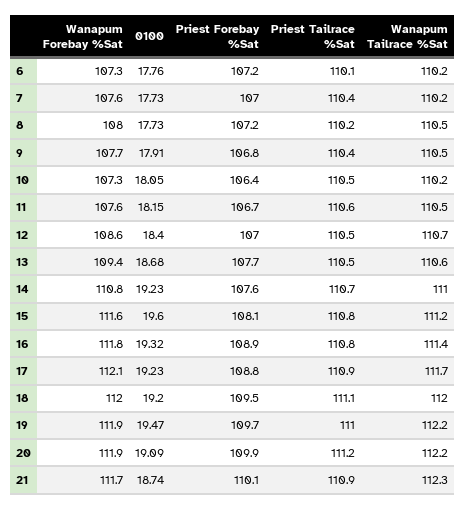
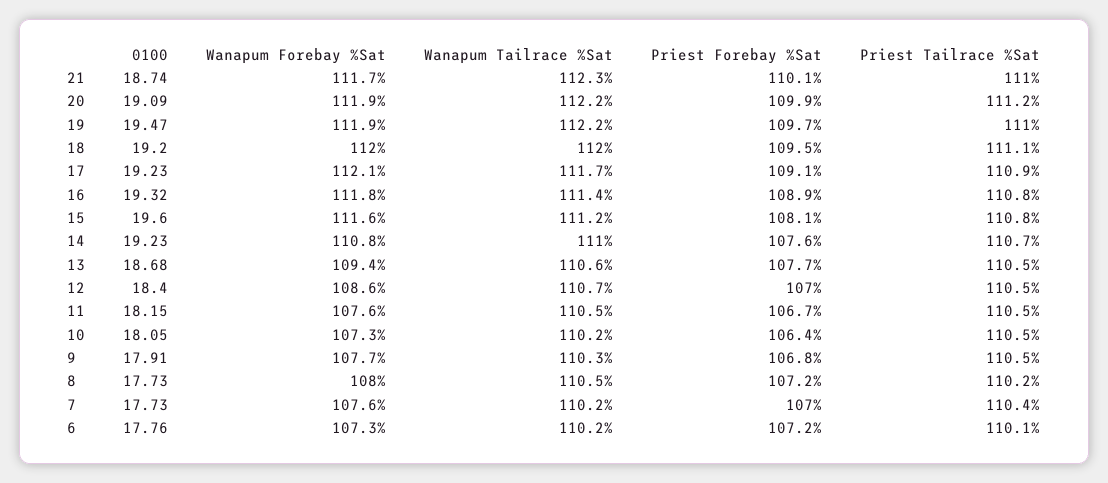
  {
    "Wanapum Forebay %Sat": {
      "6": 107.3,
      "7": 107.6,
      "8": 108,
      "9": 107.7,
      "10": 107.3,
      "11": 107.6,
      "12": 108.6,
      "13": 109.4,
      "14": 110.8,
      "15": 111.6,
      "16": 111.8,
      "17": 112.1,
      "18": 112,
      "19": 111.9,
      "20": 111.9,
      "21": 111.7
    },
    "0100": {
      "6": 17.76,
      "7": 17.73,
      "8": 17.73,
      "9": 17.91,
      "10": 18.05,
      "11": 18.15,
      "12": 18.4,
      "13": 18.68,
      "14": 19.23,
      "15": 19.6,
      "16": 19.32,
      "17": 19.23,
      "18": 19.2,
      "19": 19.47,
      "20": 19.09,
      "21": 18.74
    },
    "Priest Forebay %Sat": {
      "6": 107.2,
      "7": 107,
      "8": 107.2,
      "9": 106.8,
      "10": 106.4,
      "11": 106.7,
      "12": 107,
      "13": 107.7,
      "14": 107.6,
      "15": 108.1,
      "16": 108.9,
-     "17": 108.8,
+     "17": 109.1,
      "18": 109.5,
      "19": 109.7,
      "20": 109.9,
      "21": 110.1
    },
    "Priest Tailrace %Sat": {
      "6": 110.1,
      "7": 110.4,
      "8": 110.2,
-     "9": 110.4,
+     "9": 110.5,
      "10": 110.5,
-     "11": 110.6,
+     "11": 110.5,
      "12": 110.5,
      "13": 110.5,
      "14": 110.7,
      "15": 110.8,
      "16": 110.8,
      "17": 110.9,
      "18": 111.1,
      "19": 111,
      "20": 111.2,
-     "21": 110.9
+     "21": 111
    },
    "Wanapum Tailrace %Sat": {
      "6": 110.2,
      "7": 110.2,
      "8": 110.5,
-     "9": 110.5,
+     "9": 110.3,
      "10": 110.2,
      "11": 110.5,
      "12": 110.7,
      "13": 110.6,
      "14": 111,
      "15": 111.2,
      "16": 111.4,
      "17": 111.7,
      "18": 112,
      "19": 112.2,
      "20": 112.2,
      "21": 112.3
    }
  }

